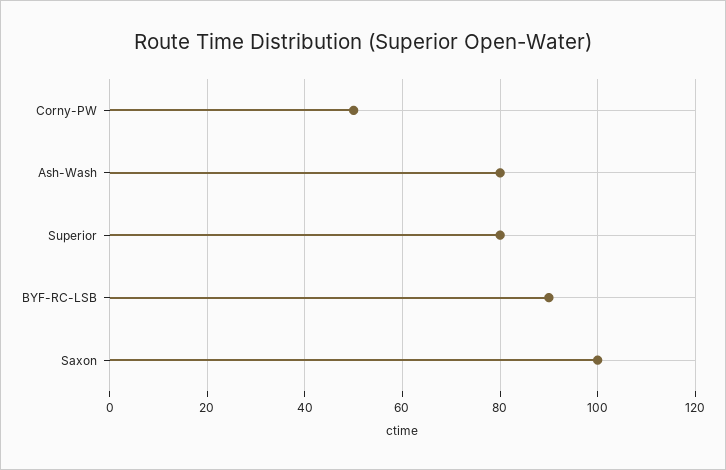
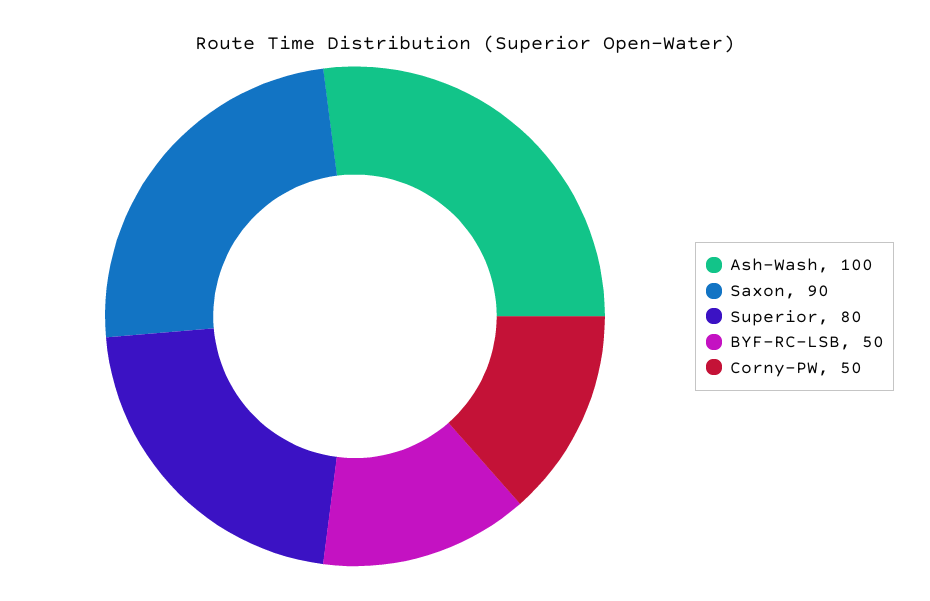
  {
    "Corny-PW": 50,
-   "Ash-Wash": 80,
+   "Ash-Wash": 100,
    "Superior": 80,
-   "BYF-RC-LSB": 90,
+   "BYF-RC-LSB": 50,
-   "Saxon": 100
+   "Saxon": 90
  }

